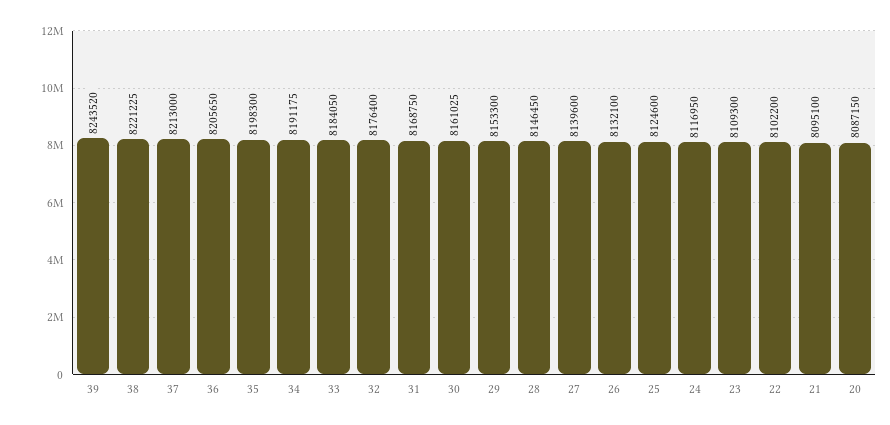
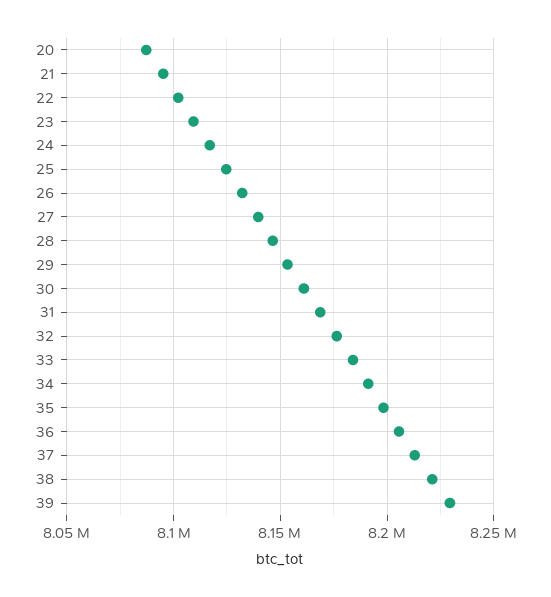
  {
-   "39": 8243520,
+   "39": 8230000,
    "38": 8221225,
    "37": 8213000,
    "36": 8205650,
    "35": 8198300,
    "34": 8191175,
    "33": 8184050,
    "32": 8176400,
    "31": 8168750,
    "30": 8161025,
    "29": 8153300,
    "28": 8146450,
    "27": 8139600,
    "26": 8132100,
    "25": 8124600,
    "24": 8116950,
    "23": 8109300,
    "22": 8102200,
    "21": 8095100,
    "20": 8087150
  }

